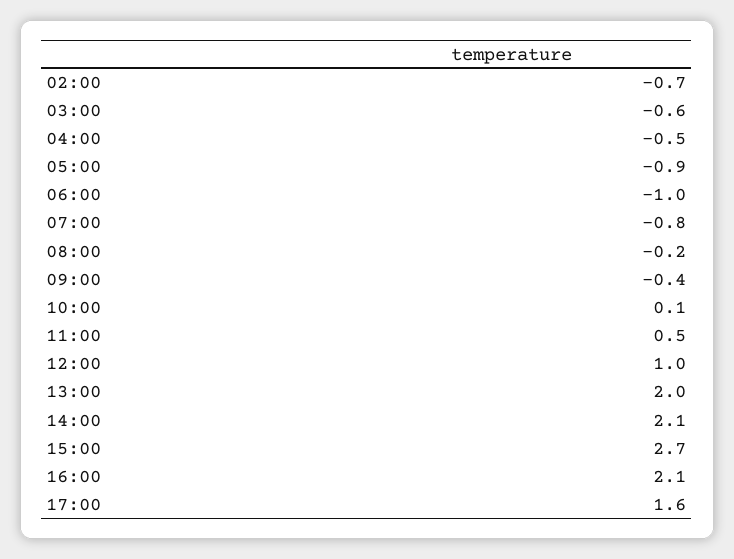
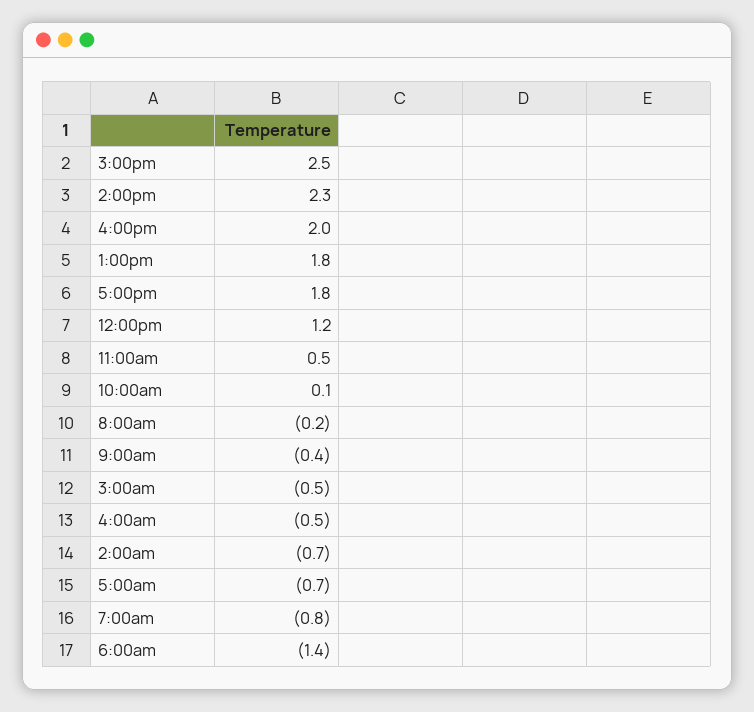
  {
    "02:00": -0.7,
-   "03:00": -0.6,
+   "03:00": -0.5,
    "04:00": -0.5,
-   "05:00": -0.9,
+   "05:00": -0.7,
-   "06:00": -1,
+   "06:00": -1.4,
    "07:00": -0.8,
    "08:00": -0.2,
    "09:00": -0.4,
    "10:00": 0.1,
    "11:00": 0.5,
-   "12:00": 1,
+   "12:00": 1.2,
-   "13:00": 2,
+   "13:00": 1.8,
-   "14:00": 2.1,
+   "14:00": 2.3,
-   "15:00": 2.7,
+   "15:00": 2.5,
-   "16:00": 2.1,
+   "16:00": 2,
-   "17:00": 1.6
+   "17:00": 1.8
  }

